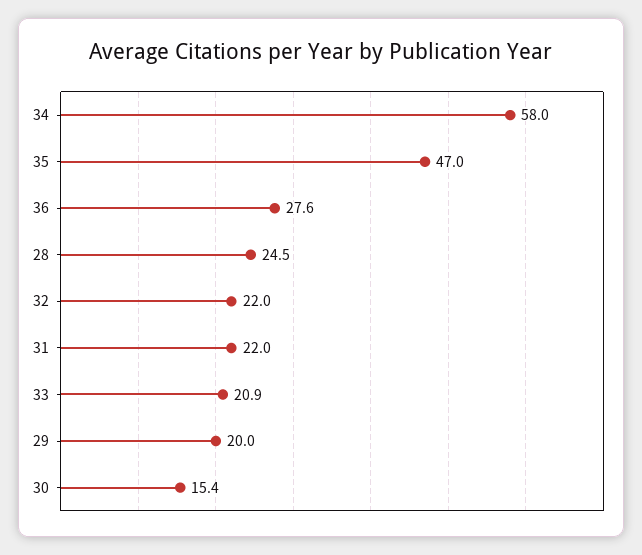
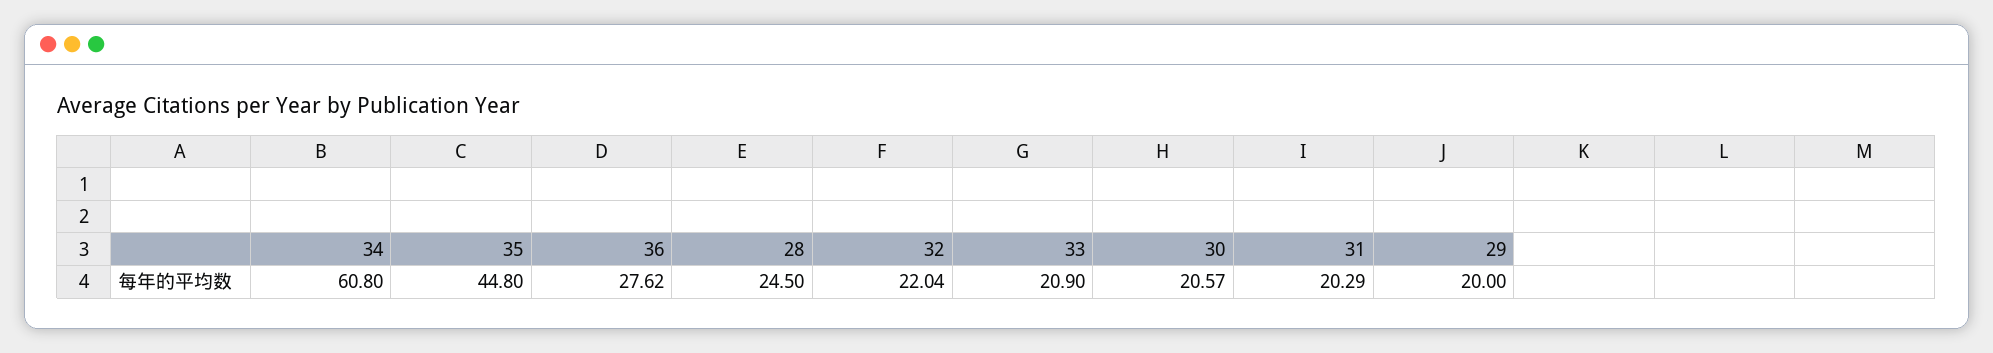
  {
-   "34": 58,
+   "34": 60.8,
-   "35": 47,
+   "35": 44.8,
    "36": 27.62,
    "28": 24.5,
    "32": 22.04,
-   "31": 22,
+   "31": 20.29,
    "33": 20.9,
    "29": 20,
-   "30": 15.4
+   "30": 20.57
  }

